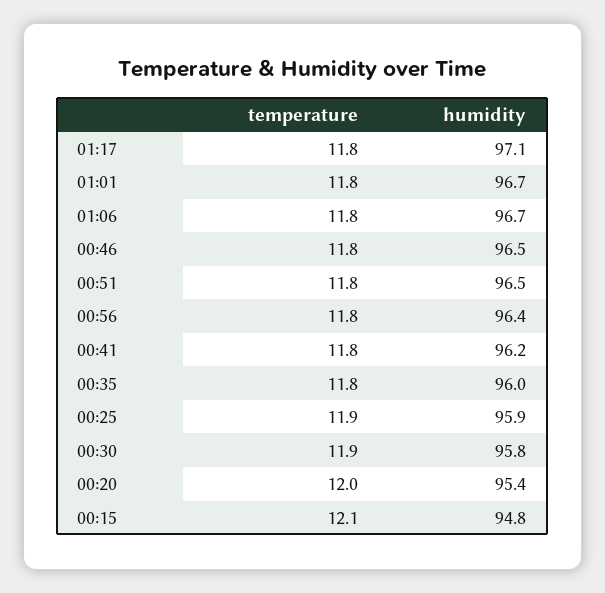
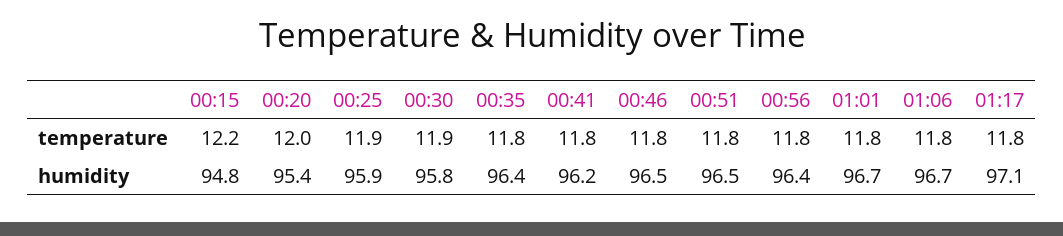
  {
    "temperature": {
      "01:17": 11.8,
      "01:01": 11.8,
      "01:06": 11.8,
      "00:46": 11.8,
      "00:51": 11.8,
      "00:56": 11.8,
      "00:41": 11.8,
      "00:35": 11.8,
      "00:25": 11.9,
      "00:30": 11.9,
      "00:20": 12,
-     "00:15": 12.1
+     "00:15": 12.2
    },
    "humidity": {
      "01:17": 97.1,
      "01:01": 96.7,
      "01:06": 96.7,
      "00:46": 96.5,
      "00:51": 96.5,
      "00:56": 96.4,
      "00:41": 96.2,
-     "00:35": 96,
+     "00:35": 96.4,
      "00:25": 95.9,
      "00:30": 95.8,
      "00:20": 95.4,
      "00:15": 94.8
    }
  }

